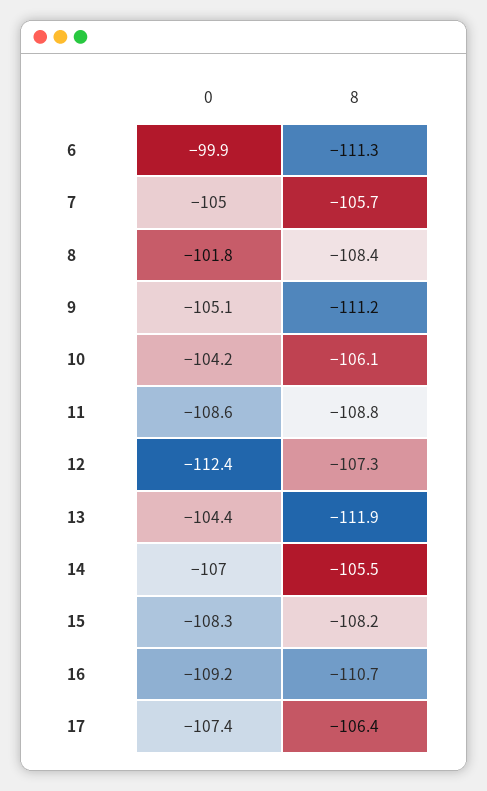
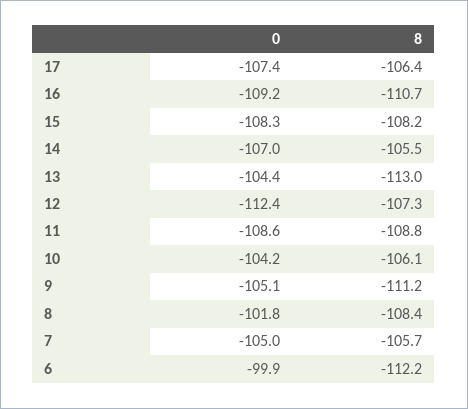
  {
    "0": {
      "6": -99.9,
      "7": -105,
      "8": -101.8,
      "9": -105.1,
      "10": -104.2,
      "11": -108.6,
      "12": -112.4,
      "13": -104.4,
      "14": -107,
      "15": -108.3,
      "16": -109.2,
      "17": -107.4
    },
    "8": {
-     "6": -111.3,
+     "6": -112.2,
      "7": -105.7,
      "8": -108.4,
      "9": -111.2,
      "10": -106.1,
      "11": -108.8,
      "12": -107.3,
-     "13": -111.9,
+     "13": -113,
      "14": -105.5,
      "15": -108.2,
      "16": -110.7,
      "17": -106.4
    }
  }

